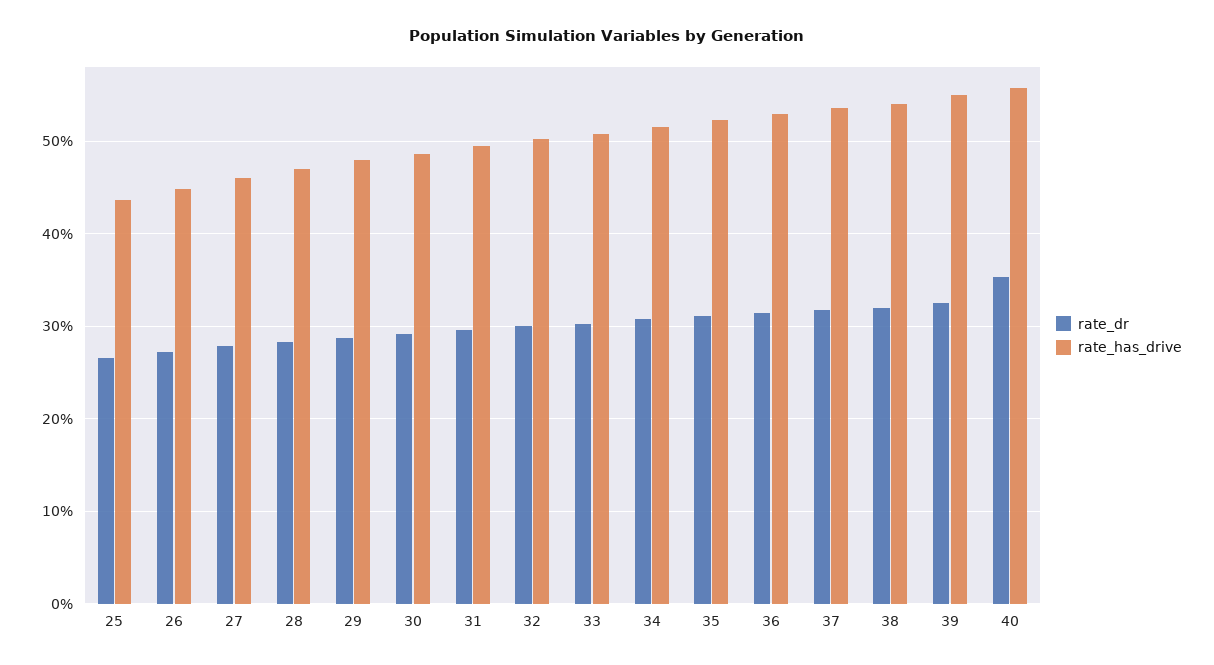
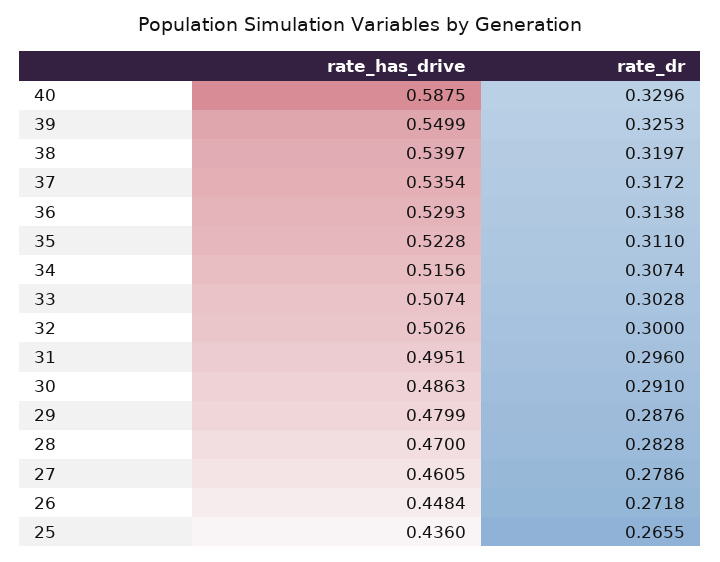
  {
    "rate_dr": {
      "25": 0.2655,
      "26": 0.2718,
      "27": 0.2786,
      "28": 0.2828,
      "29": 0.2876,
      "30": 0.291,
      "31": 0.296,
      "32": 0.3,
      "33": 0.3028,
      "34": 0.3074,
      "35": 0.311,
      "36": 0.3138,
      "37": 0.3172,
      "38": 0.3197,
      "39": 0.3253,
-     "40": 0.35
+     "40": 0.3296
    },
    "rate_has_drive": {
      "25": 0.436,
      "26": 0.4484,
      "27": 0.4605,
      "28": 0.47,
      "29": 0.4799,
      "30": 0.4863,
      "31": 0.4951,
      "32": 0.5026,
      "33": 0.5074,
      "34": 0.5156,
      "35": 0.5228,
      "36": 0.5293,
      "37": 0.5354,
      "38": 0.5397,
      "39": 0.5499,
-     "40": 0.56
+     "40": 0.5875
    }
  }

